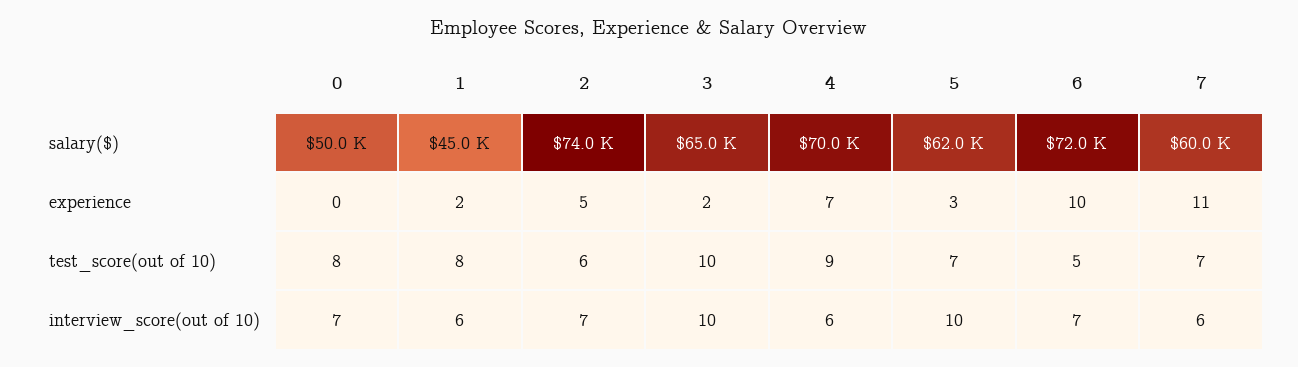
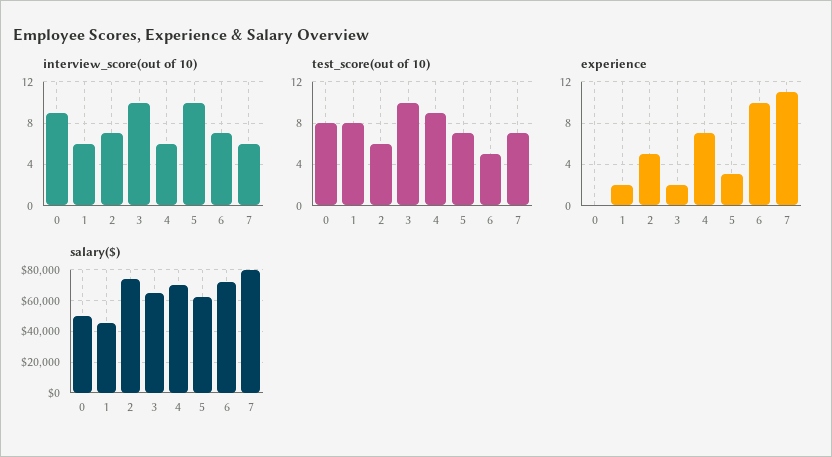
  {
    "salary($)": {
      "0": 50000,
      "1": 45000,
      "2": 74000,
      "3": 65000,
      "4": 70000,
      "5": 62000,
      "6": 72000,
-     "7": 60000
+     "7": 80000
    },
    "experience": {
      "0": 0,
      "1": 2,
      "2": 5,
      "3": 2,
      "4": 7,
      "5": 3,
      "6": 10,
      "7": 11
    },
    "test_score(out of 10)": {
      "0": 8,
      "1": 8,
      "2": 6,
      "3": 10,
      "4": 9,
      "5": 7,
      "6": 5,
      "7": 7
    },
    "interview_score(out of 10)": {
-     "0": 7,
+     "0": 9,
      "1": 6,
      "2": 7,
      "3": 10,
      "4": 6,
      "5": 10,
      "6": 7,
      "7": 6
    }
  }

